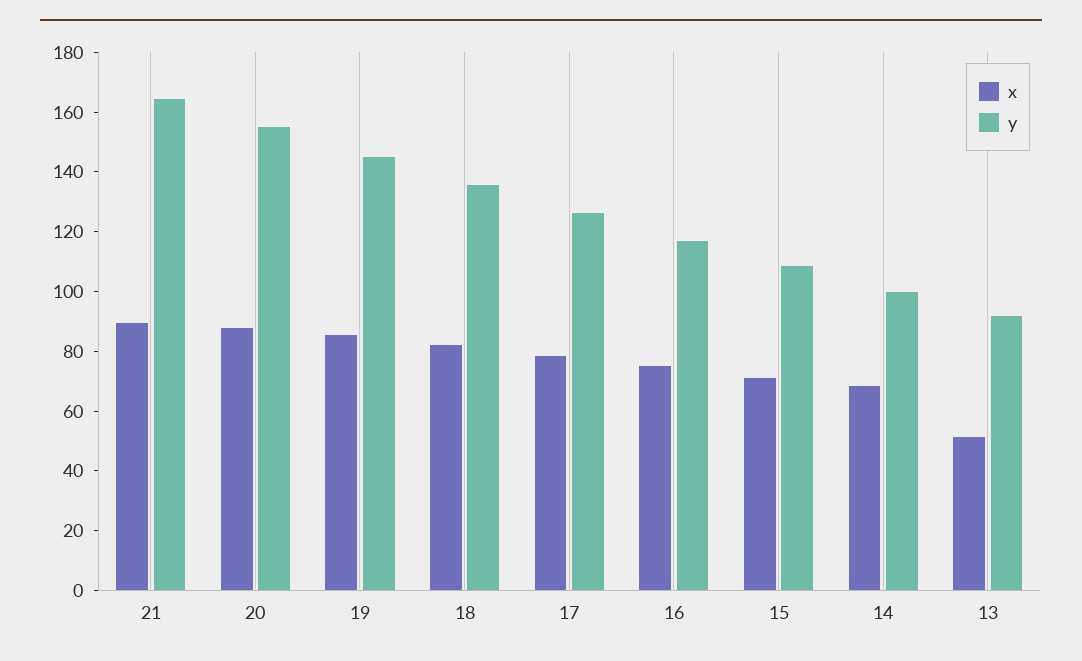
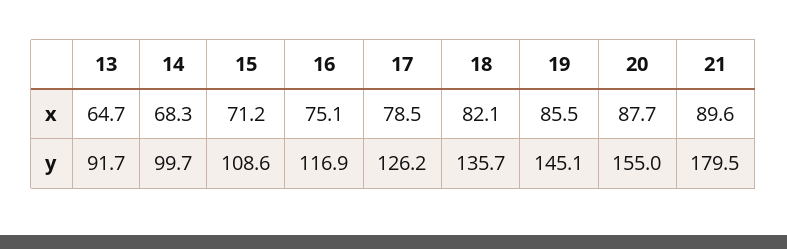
  {
    "x": {
      "21": 89.6,
      "20": 87.7,
      "19": 85.5,
      "18": 82.1,
      "17": 78.5,
      "16": 75.1,
      "15": 71.2,
      "14": 68.3,
-     "13": 50
+     "13": 64.7
    },
    "y": {
-     "21": 165,
+     "21": 179.5,
      "20": 155,
      "19": 145.1,
      "18": 135.7,
      "17": 126.2,
      "16": 116.9,
      "15": 108.6,
      "14": 99.7,
      "13": 91.7
    }
  }

